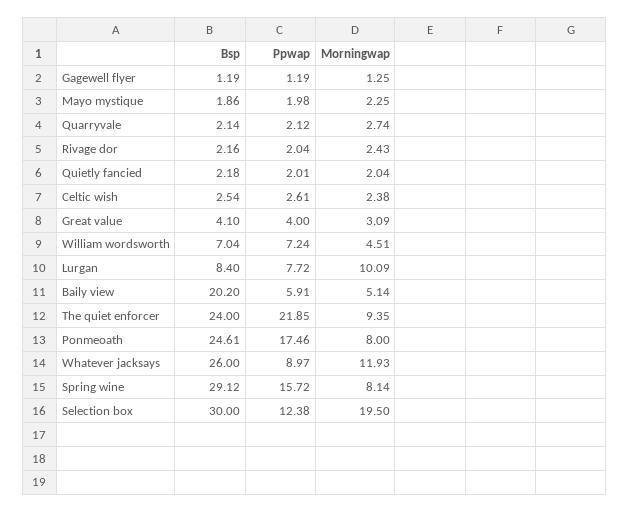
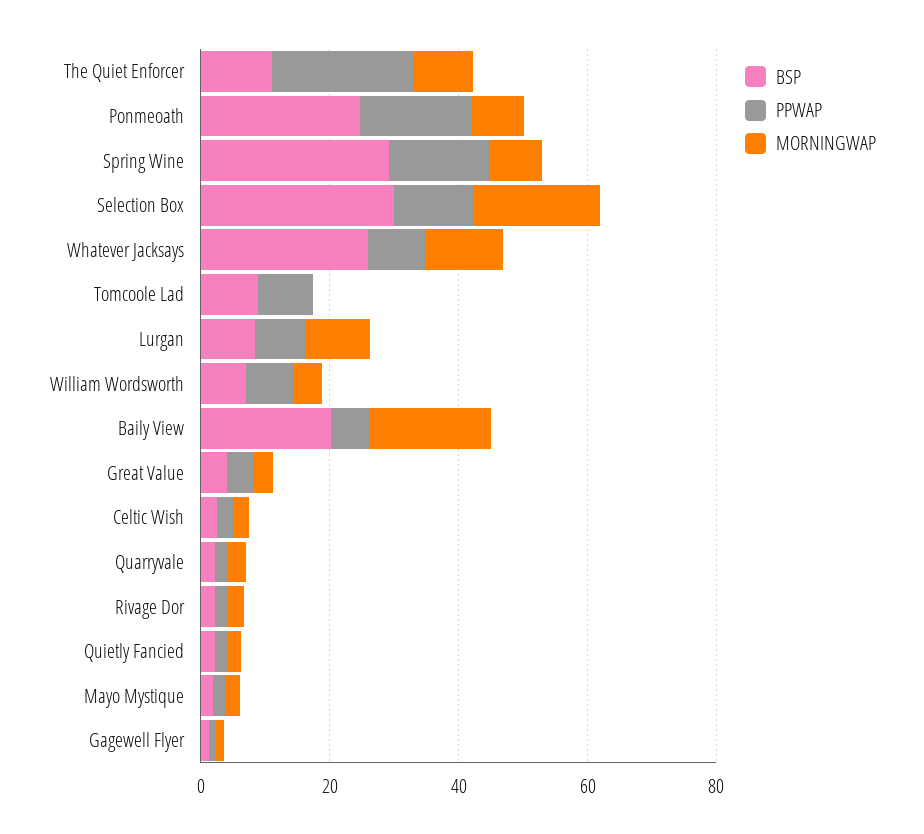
  {
    "Bsp": {
      "Gagewell flyer": 1.19,
      "Mayo mystique": 1.86,
      "Quarryvale": 2.14,
      "Rivage dor": 2.16,
      "Quietly fancied": 2.18,
      "Celtic wish": 2.54,
      "Great value": 4.1,
      "William wordsworth": 7.04,
      "Lurgan": 8.4,
      "Baily view": 20.2,
-     "The quiet enforcer": 24,
+     "The quiet enforcer": 10,
      "Ponmeoath": 24.61,
      "Whatever jacksays": 26,
      "Spring wine": 29.12,
-     "Selection box": 30
+     "Selection box": 30,
+     "Tomcoole Lad": 10
    },
    "Ppwap": {
      "Gagewell flyer": 1.19,
      "Mayo mystique": 1.98,
      "Quarryvale": 2.12,
      "Rivage dor": 2.04,
      "Quietly fancied": 2.01,
      "Celtic wish": 2.61,
      "Great value": 4,
      "William wordsworth": 7.24,
      "Lurgan": 7.72,
      "Baily view": 5.91,
      "The quiet enforcer": 21.85,
      "Ponmeoath": 17.46,
      "Whatever jacksays": 8.97,
      "Spring wine": 15.72,
-     "Selection box": 12.38
+     "Selection box": 12.38,
+     "Tomcoole Lad": 10
    },
    "Morningwap": {
      "Gagewell flyer": 1.25,
      "Mayo mystique": 2.25,
      "Quarryvale": 2.74,
      "Rivage dor": 2.43,
      "Quietly fancied": 2.04,
      "Celtic wish": 2.38,
      "Great value": 3.09,
      "William wordsworth": 4.51,
      "Lurgan": 10.09,
-     "Baily view": 5.14,
+     "Baily view": 20,
      "The quiet enforcer": 9.35,
      "Ponmeoath": 8,
      "Whatever jacksays": 11.93,
      "Spring wine": 8.14,
-     "Selection box": 19.5
+     "Selection box": 19.5,
+     "Tomcoole Lad": 0
    }
  }

